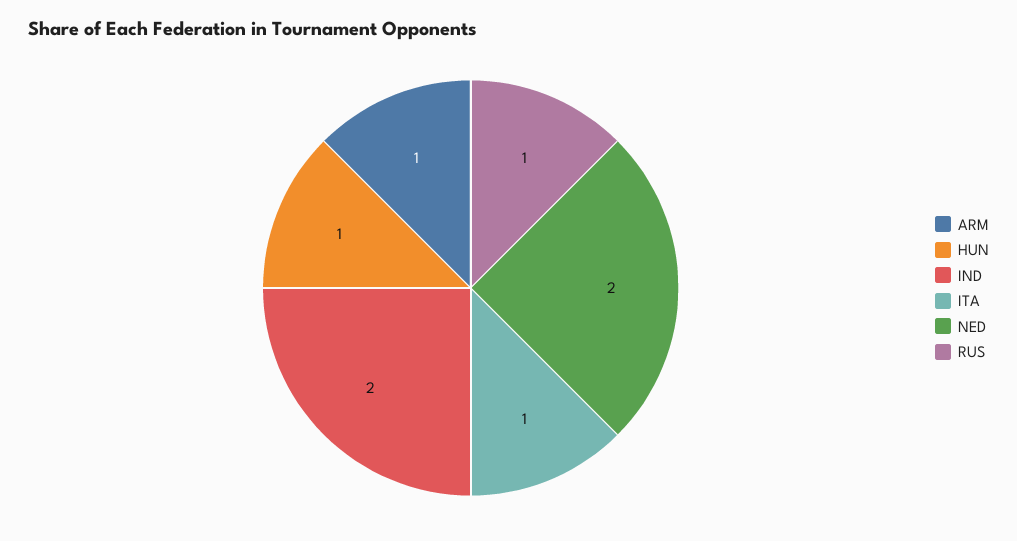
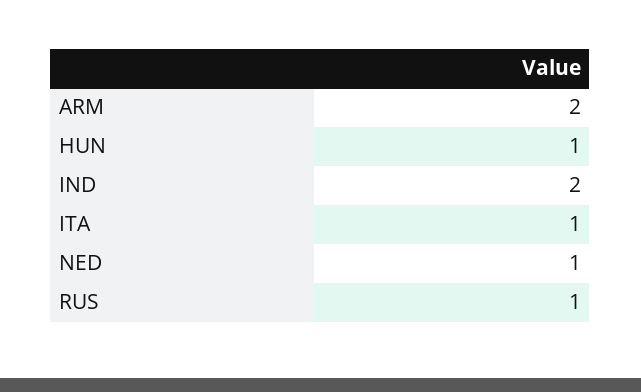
  {
-   "ARM": 1,
+   "ARM": 2,
    "HUN": 1,
    "IND": 2,
    "ITA": 1,
-   "NED": 2,
+   "NED": 1,
    "RUS": 1
  }

